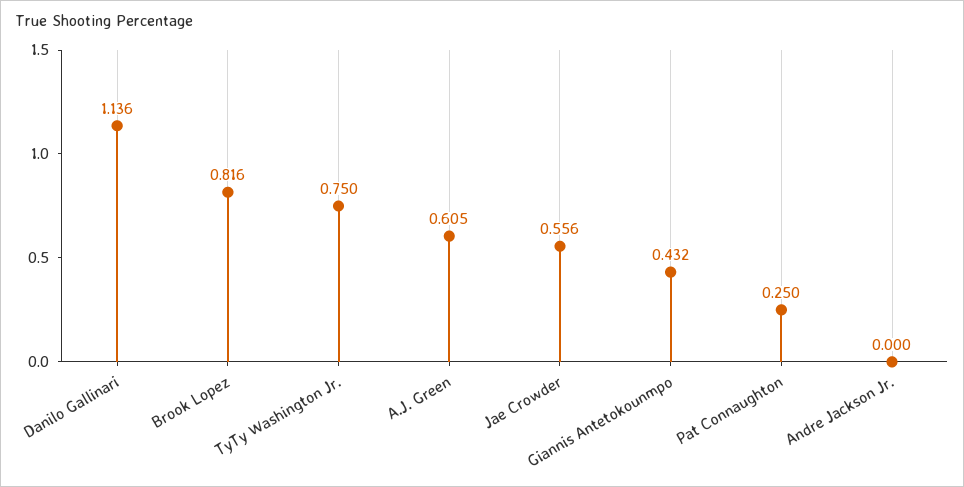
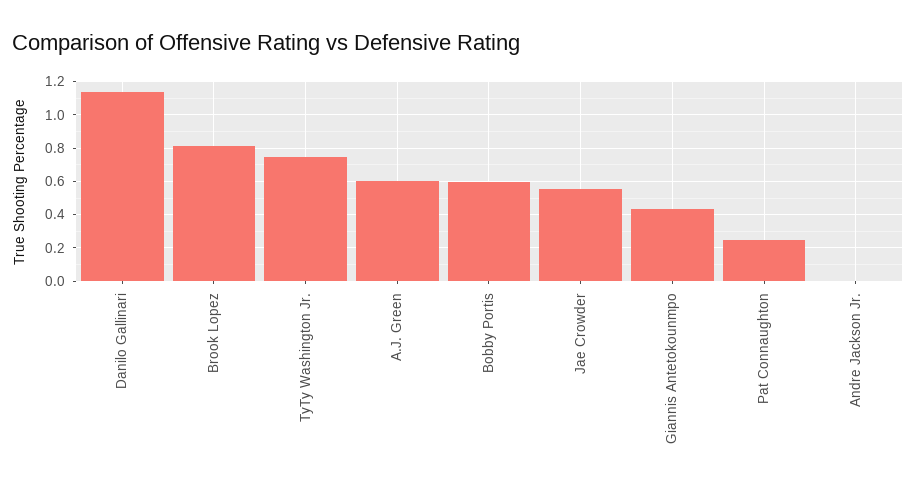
  {
    "Danilo Gallinari": 1.136,
    "Brook Lopez": 0.816,
    "TyTy Washington Jr.": 0.75,
    "A.J. Green": 0.605,
    "Jae Crowder": 0.556,
    "Giannis Antetokounmpo": 0.432,
    "Pat Connaughton": 0.25,
-   "Andre Jackson Jr.": 0
+   "Andre Jackson Jr.": 0,
+   "Bobby Portis": 0.6
  }

